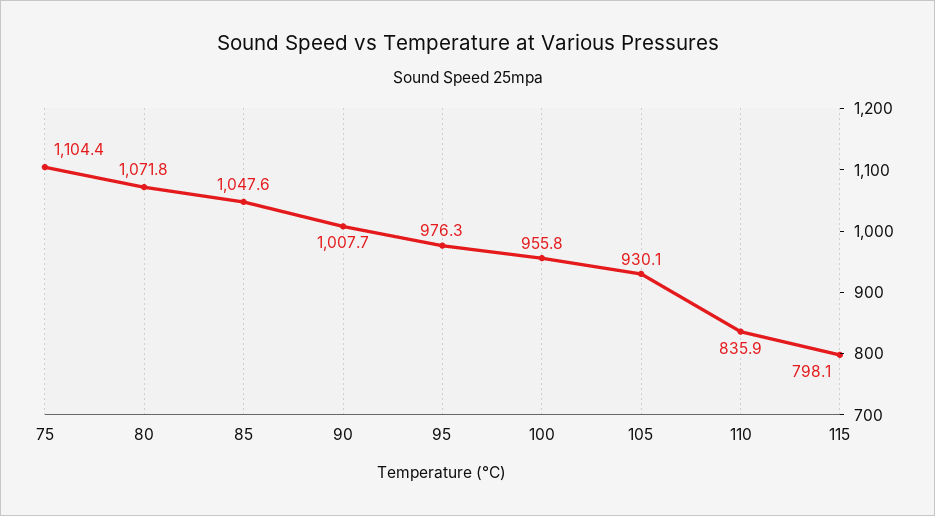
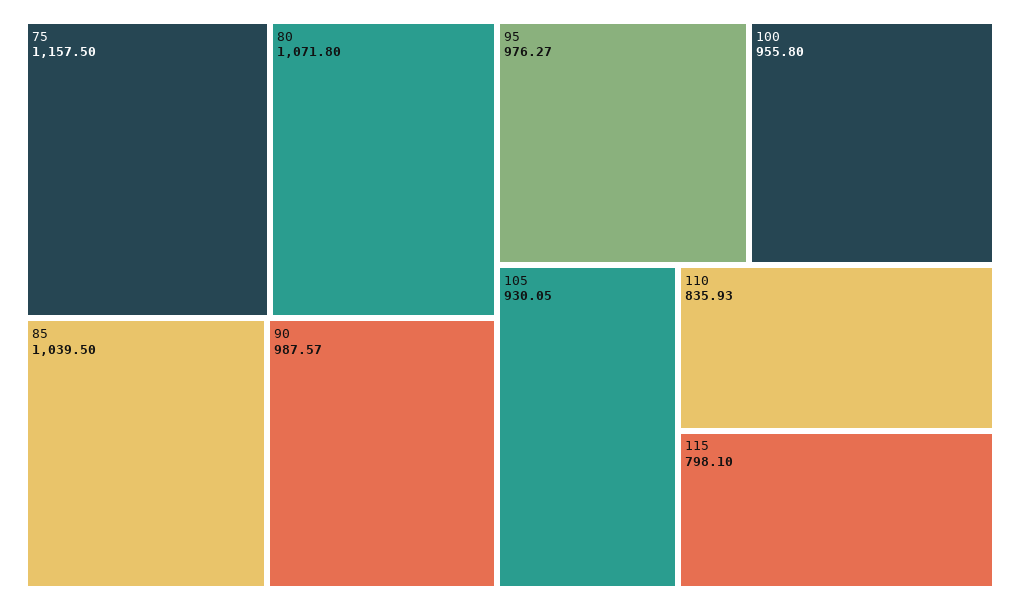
  {
-   "75": 1104.4,
+   "75": 1157.5,
    "80": 1071.8,
-   "85": 1047.6,
+   "85": 1039.5,
-   "90": 1007.7,
+   "90": 987.57,
    "95": 976.27,
    "100": 955.8,
    "105": 930.05,
    "110": 835.93,
    "115": 798.1
  }

